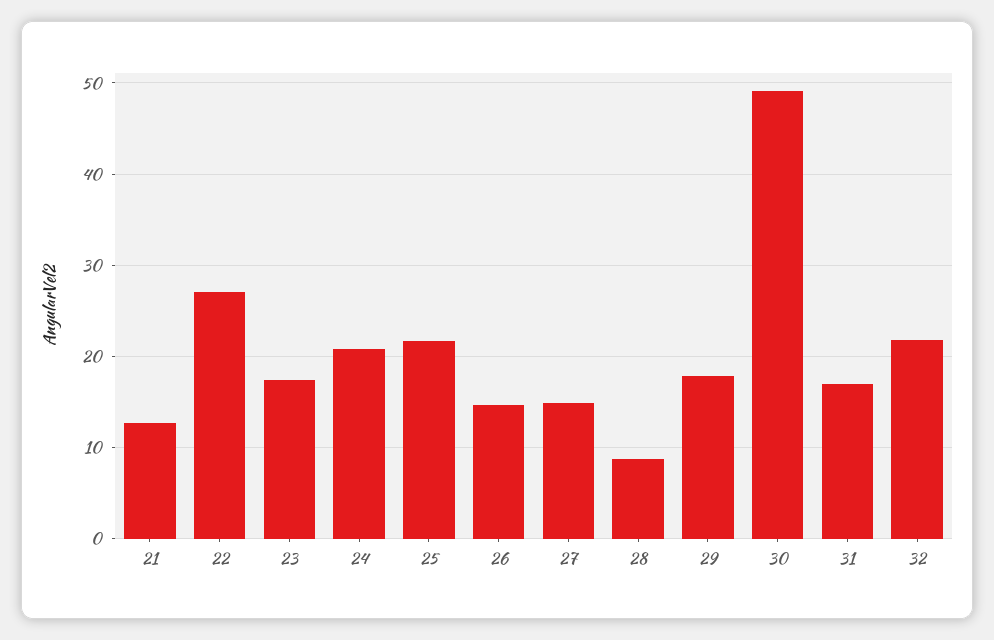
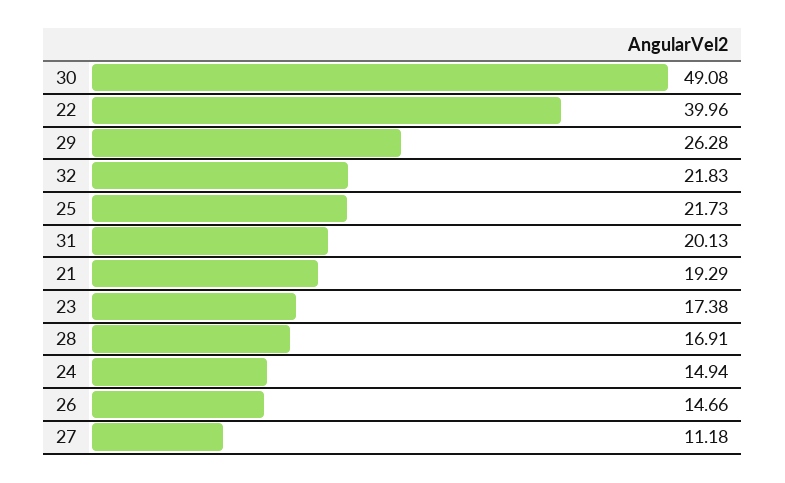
  {
-   "21": 13,
+   "21": 19.29,
-   "22": 27,
+   "22": 39.96,
    "23": 17.38,
-   "24": 21,
+   "24": 14.94,
    "25": 21.73,
    "26": 14.66,
-   "27": 15,
+   "27": 11.18,
-   "28": 9,
+   "28": 16.91,
-   "29": 18,
+   "29": 26.28,
    "30": 49.08,
-   "31": 17,
+   "31": 20.13,
    "32": 21.83
  }

